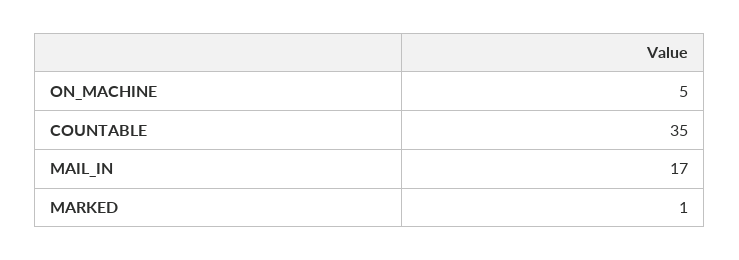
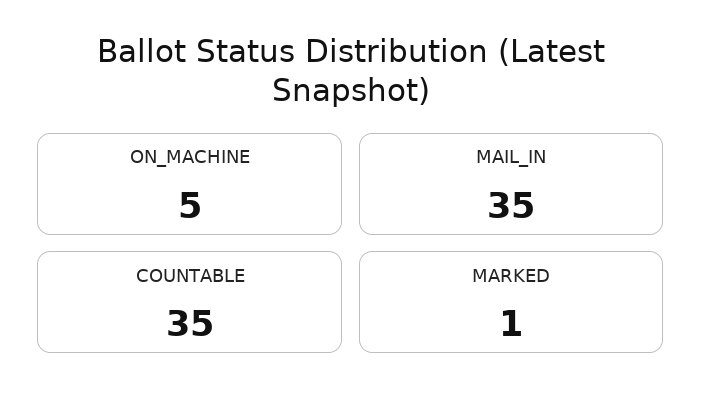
  {
    "ON_MACHINE": 5,
    "COUNTABLE": 35,
-   "MAIL_IN": 17,
+   "MAIL_IN": 35,
    "MARKED": 1
  }

